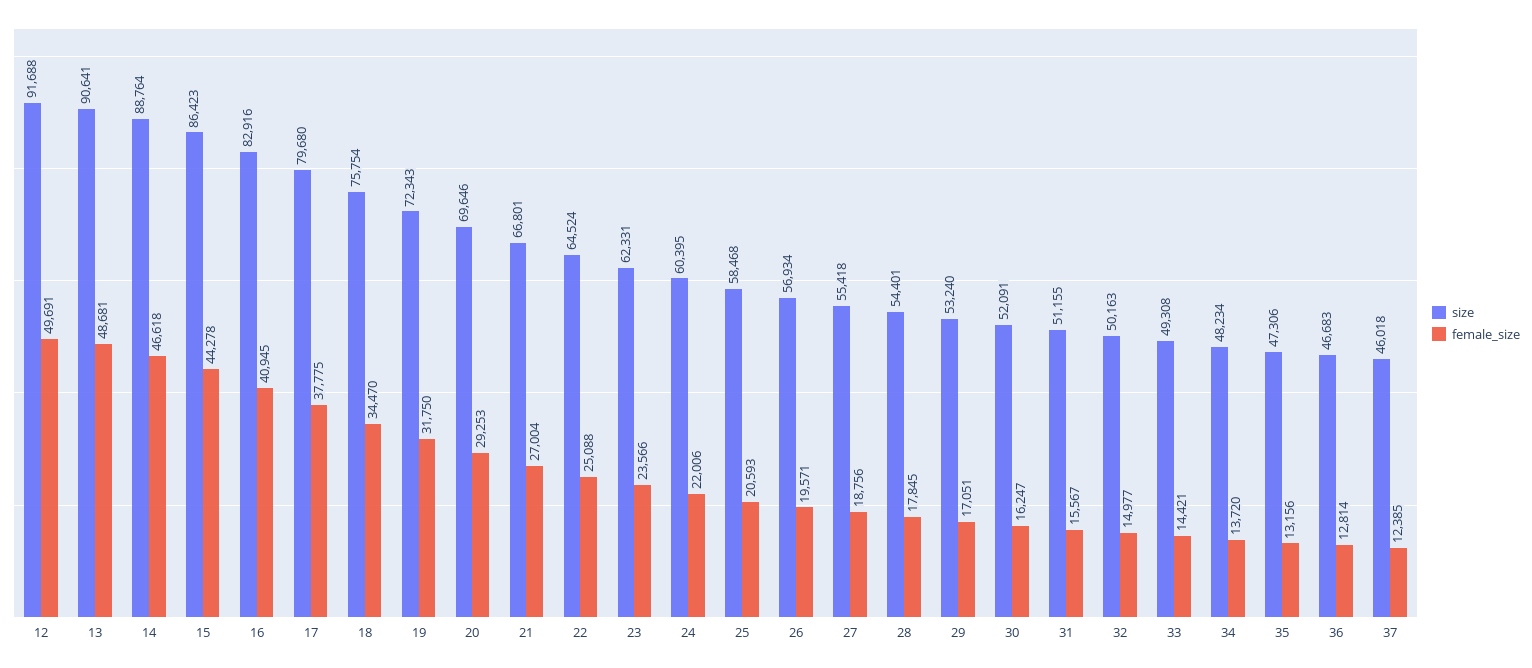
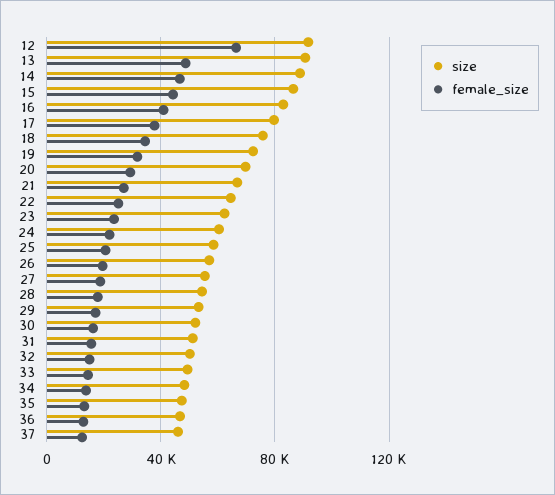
  {
    "size": {
      "12": 91688,
      "13": 90641,
      "14": 88764,
      "15": 86423,
      "16": 82916,
      "17": 79680,
      "18": 75754,
      "19": 72343,
      "20": 69646,
      "21": 66801,
      "22": 64524,
      "23": 62331,
      "24": 60395,
      "25": 58468,
      "26": 56934,
      "27": 55418,
      "28": 54401,
      "29": 53240,
      "30": 52091,
      "31": 51155,
      "32": 50163,
      "33": 49308,
      "34": 48234,
      "35": 47306,
      "36": 46683,
      "37": 46018
    },
    "female_size": {
-     "12": 49691,
+     "12": 65000,
      "13": 48681,
      "14": 46618,
      "15": 44278,
      "16": 40945,
      "17": 37775,
      "18": 34470,
      "19": 31750,
      "20": 29253,
      "21": 27004,
      "22": 25088,
      "23": 23566,
      "24": 22006,
      "25": 20593,
      "26": 19571,
      "27": 18756,
      "28": 17845,
      "29": 17051,
      "30": 16247,
      "31": 15567,
      "32": 14977,
      "33": 14421,
      "34": 13720,
      "35": 13156,
      "36": 12814,
      "37": 12385
    }
  }

